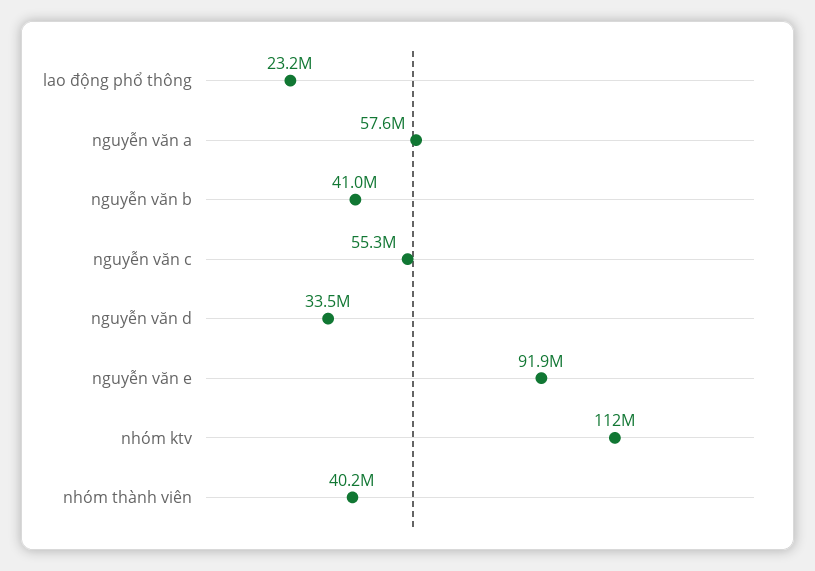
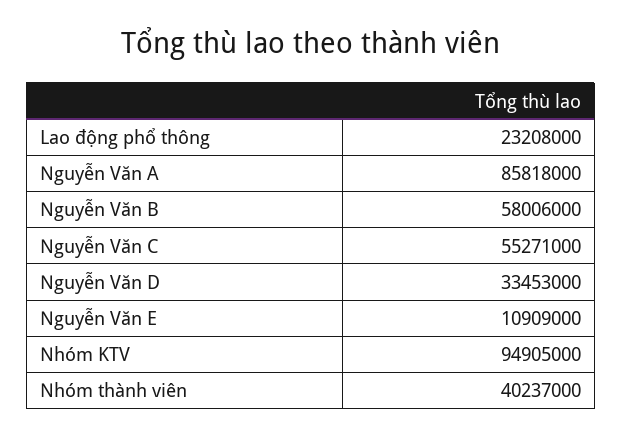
  {
    "lao động phổ thông": 23208000,
-   "nguyễn văn a": 57600000,
+   "nguyễn văn a": 85818000,
-   "nguyễn văn b": 41000000,
+   "nguyễn văn b": 58006000,
    "nguyễn văn c": 55271000,
    "nguyễn văn d": 33453000,
-   "nguyễn văn e": 91900000,
+   "nguyễn văn e": 10909000,
-   "nhóm ktv": 112000000,
+   "nhóm ktv": 94905000,
    "nhóm thành viên": 40237000
  }

